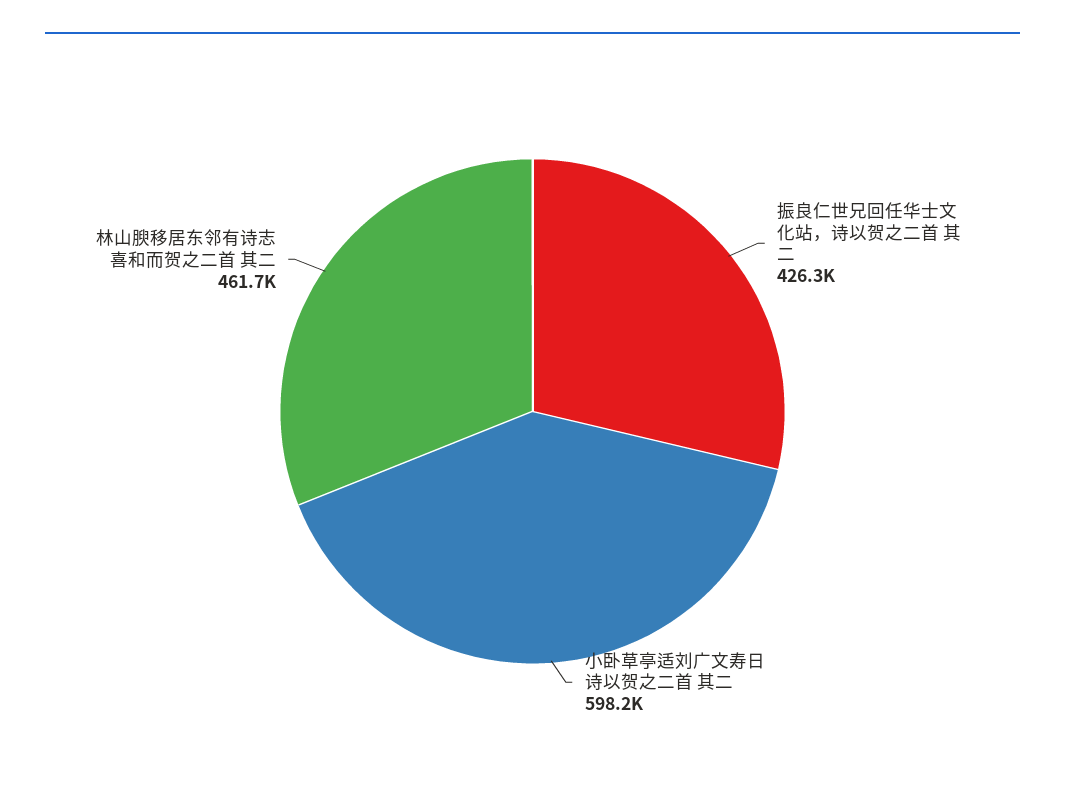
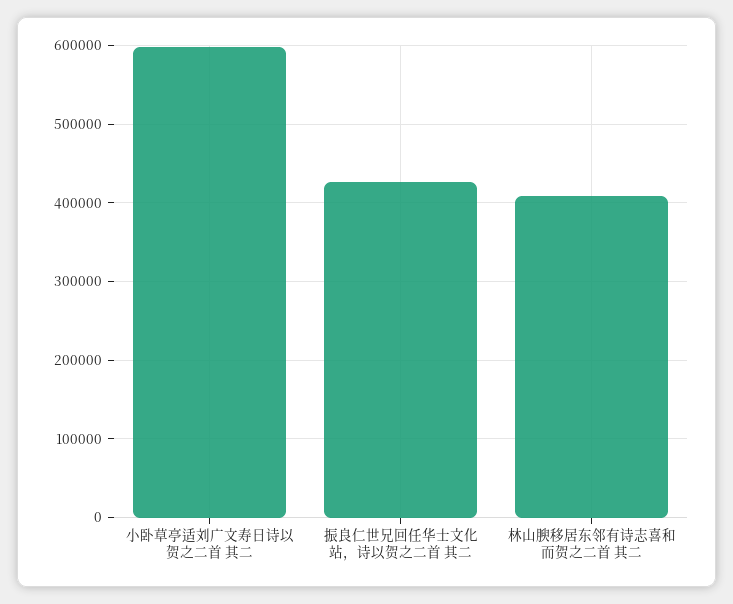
  {
    "振良仁世兄回任华士文化站，诗以贺之二首 其二": 426300,
    "小卧草亭适刘广文寿日诗以贺之二首 其二": 598200,
-   "林山腴移居东邻有诗志喜和而贺之二首 其二": 461700
+   "林山腴移居东邻有诗志喜和而贺之二首 其二": 410000
  }

